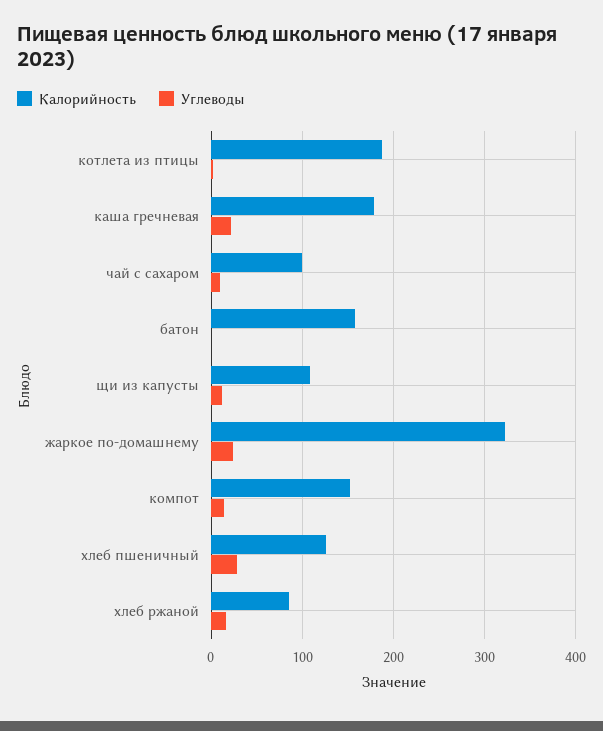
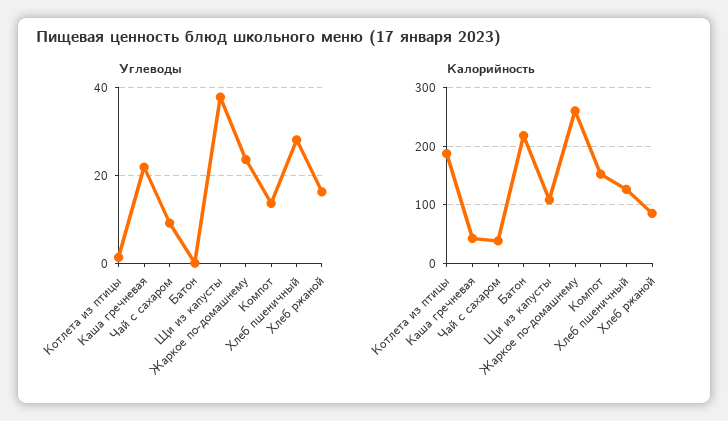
  {
    "Калорийность": {
      "котлета из птицы": 190,
-     "каша гречневая": 180,
+     "каша гречневая": 40,
-     "чай с сахаром": 100,
+     "чай с сахаром": 40,
-     "батон": 160,
+     "батон": 220,
      "щи из капусты": 110,
-     "жаркое по-домашнему": 320,
+     "жаркое по-домашнему": 260,
      "компот": 150,
      "хлеб пшеничный": 130,
      "хлеб ржаной": 90
    },
    "Углеводы": {
      "котлета из птицы": 2,
      "каша гречневая": 22,
      "чай с сахаром": 10,
      "батон": 0,
-     "щи из капусты": 10,
+     "щи из капусты": 38,
      "жаркое по-домашнему": 24,
      "компот": 14,
      "хлеб пшеничный": 28,
      "хлеб ржаной": 16
    }
  }

